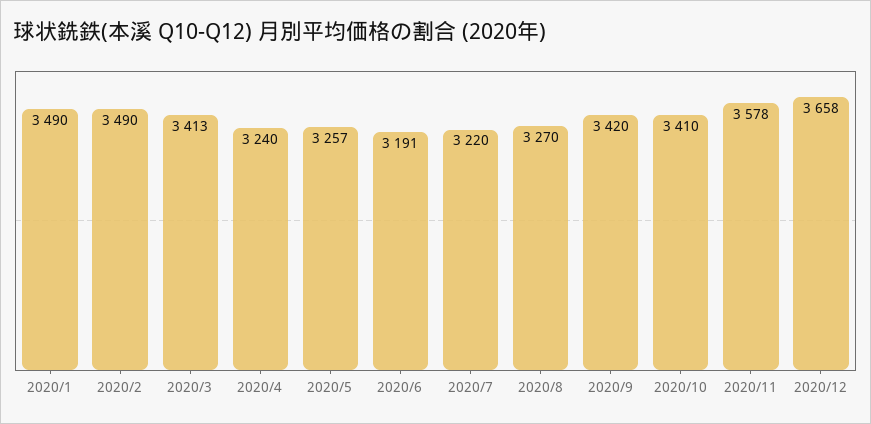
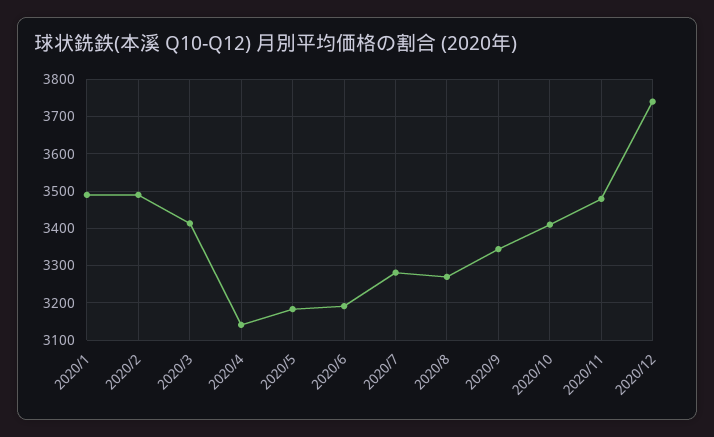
  {
    "2020/1": 3490,
    "2020/2": 3490,
    "2020/3": 3413,
-   "2020/4": 3240,
+   "2020/4": 3140,
-   "2020/5": 3257,
+   "2020/5": 3180,
    "2020/6": 3191,
-   "2020/7": 3220,
+   "2020/7": 3280,
    "2020/8": 3270,
-   "2020/9": 3420,
+   "2020/9": 3340,
    "2020/10": 3410,
-   "2020/11": 3578,
+   "2020/11": 3480,
-   "2020/12": 3658
+   "2020/12": 3740
  }

